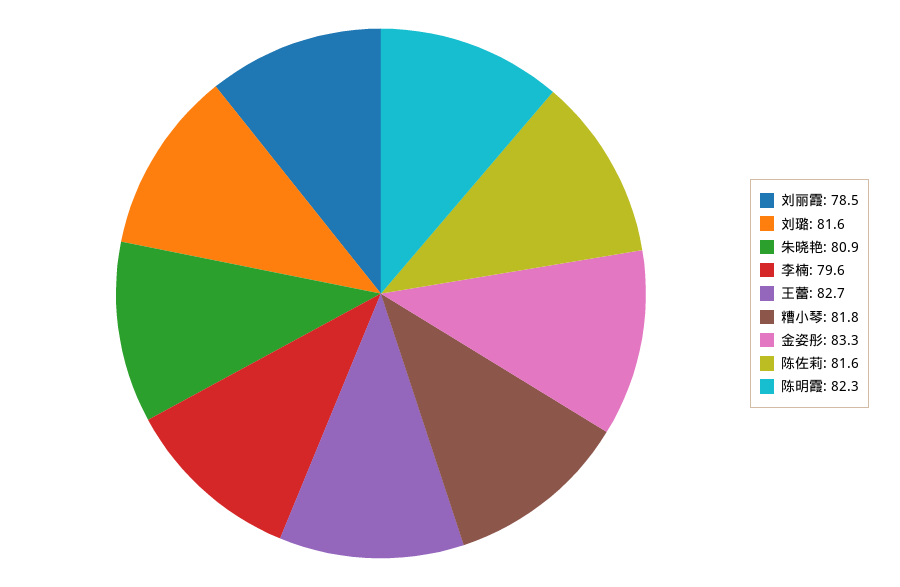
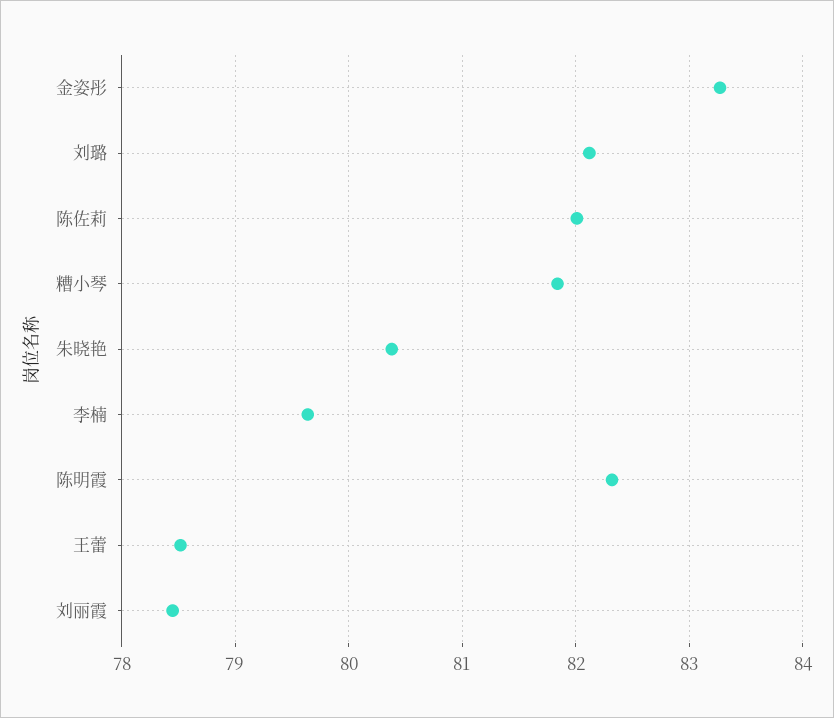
  {
    "刘丽霞": 78.5,
-   "刘璐": 81.6,
+   "刘璐": 82.1,
-   "朱晓艳": 80.9,
+   "朱晓艳": 80.4,
    "李楠": 79.6,
-   "王蕾": 82.7,
+   "王蕾": 78.5,
    "糟小琴": 81.8,
    "金姿彤": 83.3,
-   "陈佐莉": 81.6,
+   "陈佐莉": 82,
    "陈明霞": 82.3
  }

